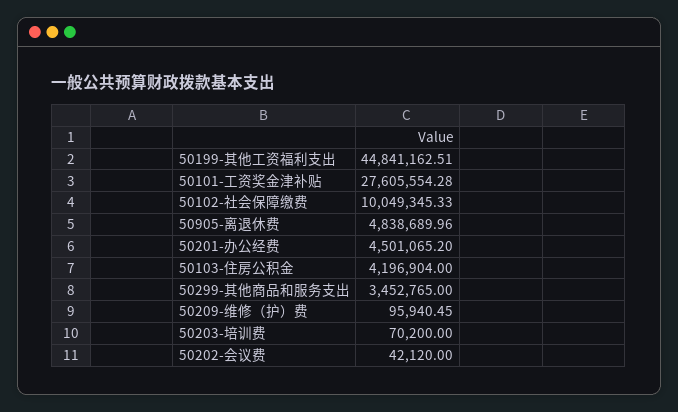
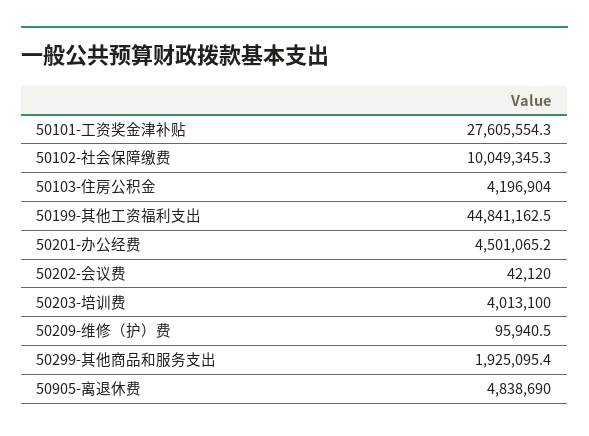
  {
    "50199-其他工资福利支出": 44841162.51,
    "50101-工资奖金津补贴": 27605554.28,
    "50102-社会保障缴费": 10049345.33,
    "50905-离退休费": 4838689.96,
    "50201-办公经费": 4501065.2,
    "50103-住房公积金": 4196904,
-   "50299-其他商品和服务支出": 3452765,
+   "50299-其他商品和服务支出": 1925095.4,
    "50209-维修（护）费": 95940.45,
-   "50203-培训费": 70200,
+   "50203-培训费": 4013100,
    "50202-会议费": 42120
  }

